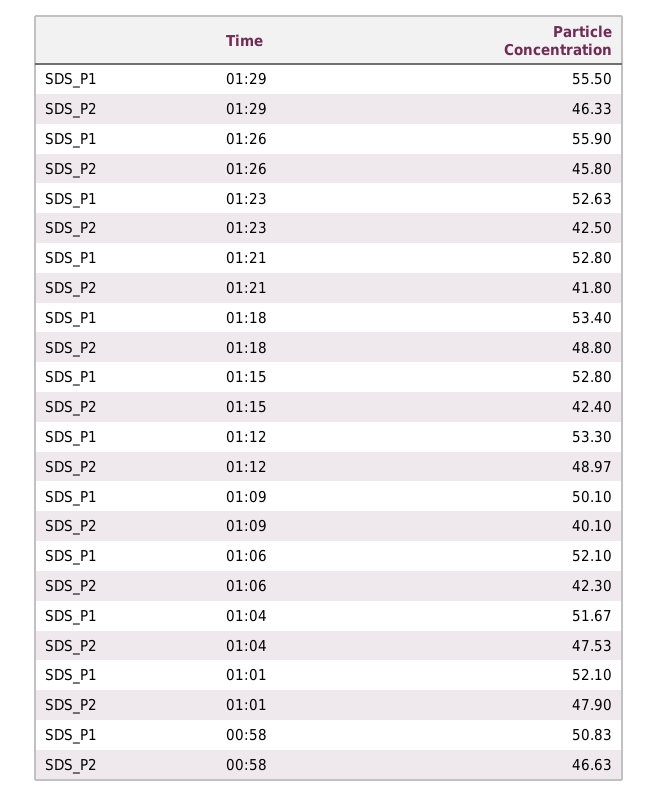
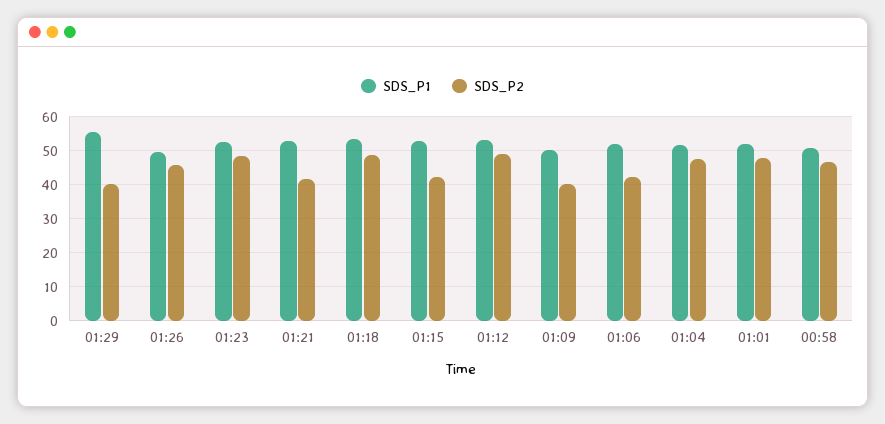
  {
    "SDS_P1": {
      "01:29": 55.5,
-     "01:26": 55.9,
+     "01:26": 50,
      "01:23": 52.63,
      "01:21": 52.8,
      "01:18": 53.4,
      "01:15": 52.8,
      "01:12": 53.3,
      "01:09": 50.1,
      "01:06": 52.1,
      "01:04": 51.67,
      "01:01": 52.1,
      "00:58": 50.83
    },
    "SDS_P2": {
-     "01:29": 46.33,
+     "01:29": 40,
      "01:26": 45.8,
-     "01:23": 42.5,
+     "01:23": 48,
      "01:21": 41.8,
      "01:18": 48.8,
      "01:15": 42.4,
      "01:12": 48.97,
      "01:09": 40.1,
      "01:06": 42.3,
      "01:04": 47.53,
      "01:01": 47.9,
      "00:58": 46.63
    }
  }

